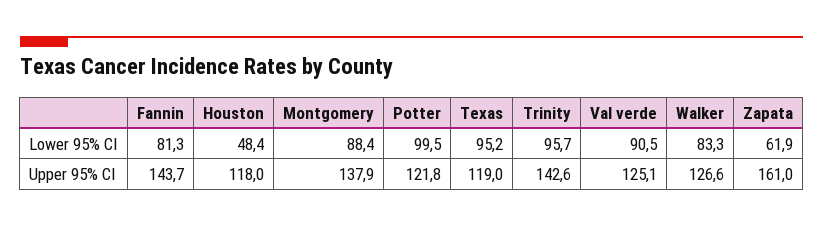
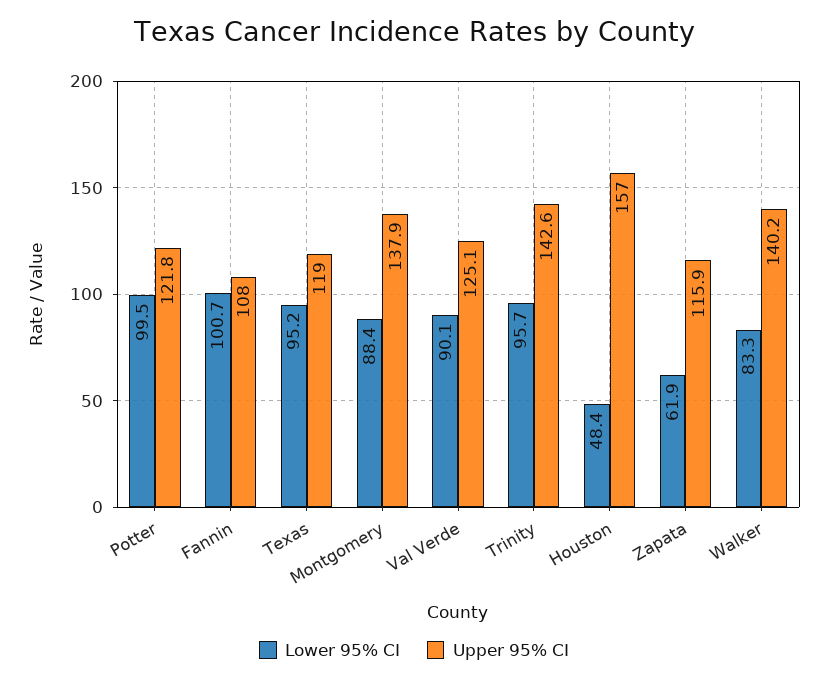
  {
    "Lower 95% CI": {
-     "Fannin": 81.3,
+     "Fannin": 100.7,
      "Houston": 48.4,
      "Montgomery": 88.4,
      "Potter": 99.5,
      "Texas": 95.2,
      "Trinity": 95.7,
-     "Val verde": 90.5,
+     "Val verde": 90.1,
      "Walker": 83.3,
      "Zapata": 61.9
    },
    "Upper 95% CI": {
-     "Fannin": 143.7,
+     "Fannin": 108,
-     "Houston": 118,
+     "Houston": 157,
      "Montgomery": 137.9,
      "Potter": 121.8,
      "Texas": 119,
      "Trinity": 142.6,
      "Val verde": 125.1,
-     "Walker": 126.6,
+     "Walker": 140.2,
-     "Zapata": 161
+     "Zapata": 115.9
    }
  }

